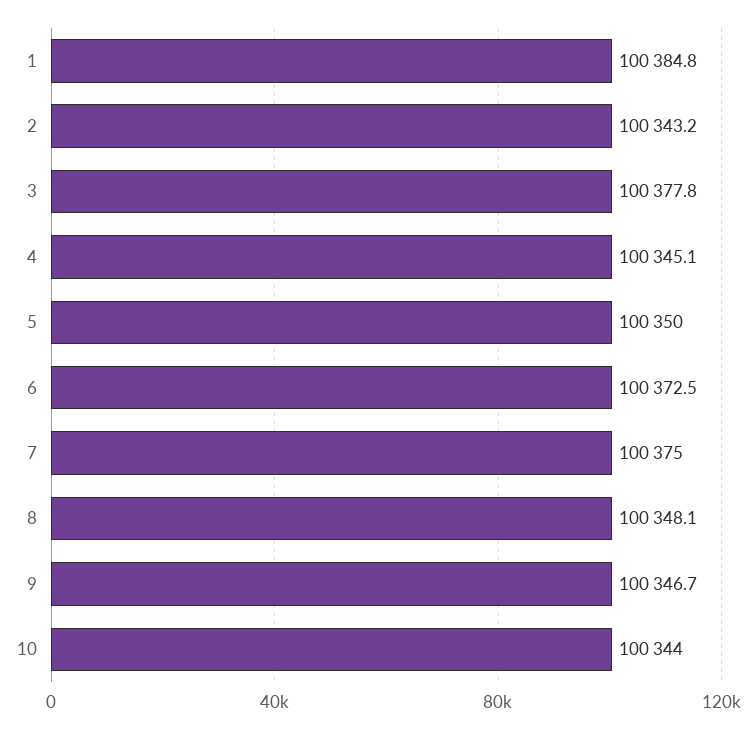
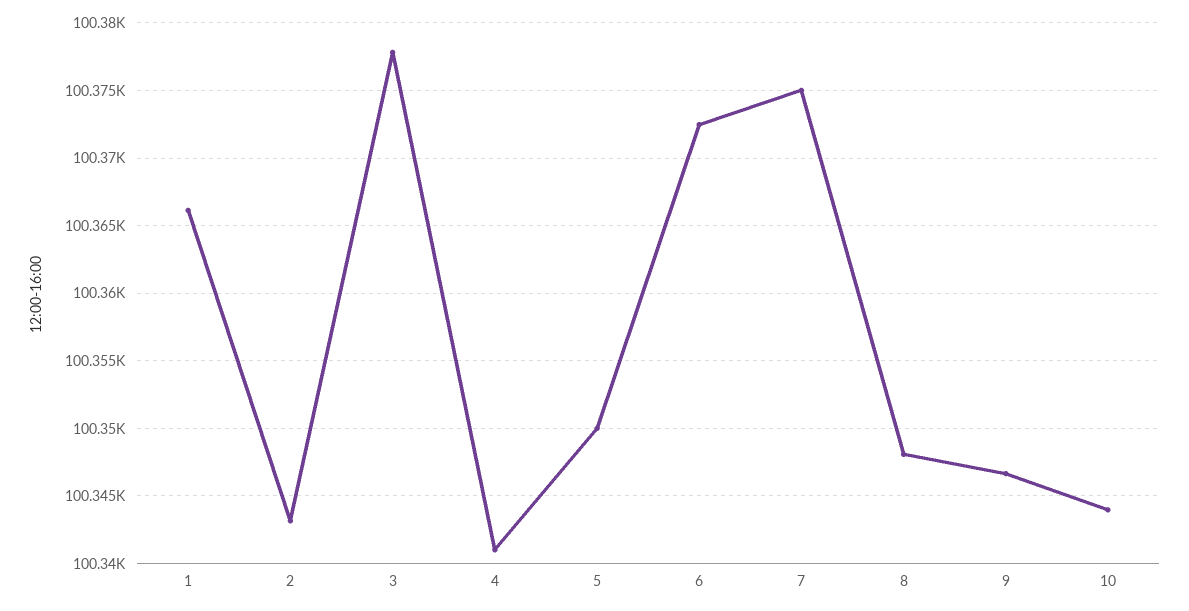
  {
-   "1": 100384.8,
+   "1": 100366,
    "2": 100343.2,
    "3": 100377.8,
-   "4": 100345.1,
+   "4": 100341,
    "5": 100350,
    "6": 100372.5,
    "7": 100375,
    "8": 100348.1,
    "9": 100346.7,
    "10": 100344
  }

